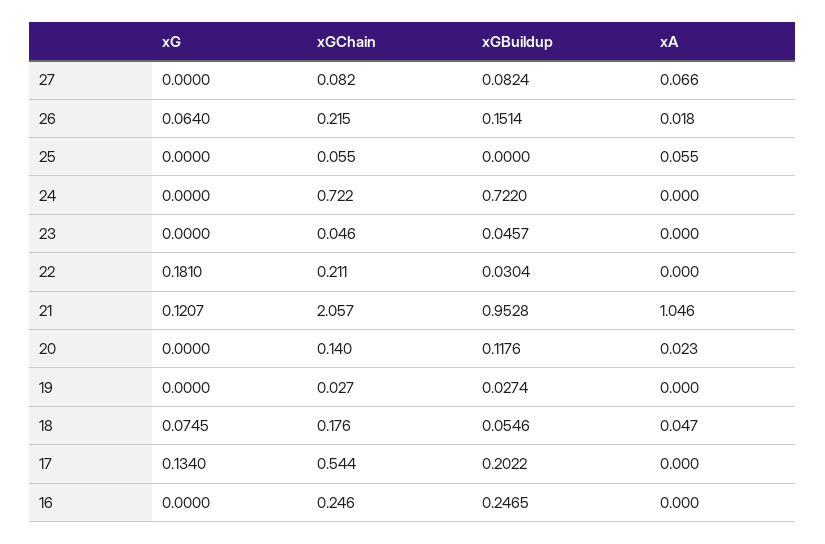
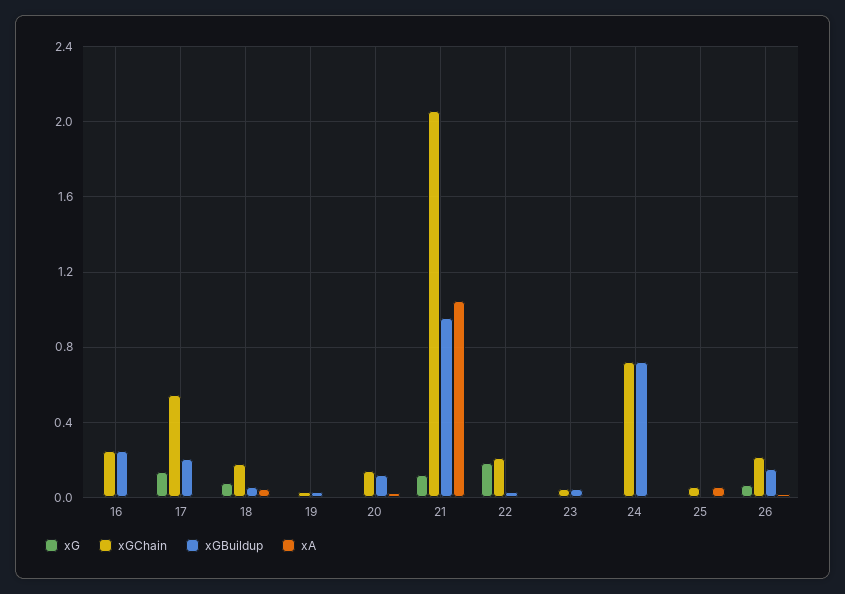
  {
    "xG": {
-     "27": 0,
      "26": 0.064,
      "25": 0,
      "24": 0,
      "23": 0,
      "22": 0.181,
      "21": 0.1207,
      "20": 0,
      "19": 0,
      "18": 0.0745,
      "17": 0.134,
      "16": 0
    },
    "xGChain": {
-     "27": 0.082,
      "26": 0.215,
      "25": 0.055,
      "24": 0.722,
      "23": 0.046,
      "22": 0.211,
      "21": 2.057,
      "20": 0.14,
      "19": 0.027,
      "18": 0.176,
      "17": 0.544,
      "16": 0.246
    },
    "xGBuildup": {
-     "27": 0.0824,
      "26": 0.1514,
      "25": 0,
      "24": 0.722,
      "23": 0.0457,
      "22": 0.0304,
      "21": 0.9528,
      "20": 0.1176,
      "19": 0.0274,
      "18": 0.0546,
      "17": 0.2022,
      "16": 0.2465
    },
    "xA": {
-     "27": 0.066,
      "26": 0.018,
      "25": 0.055,
      "24": 0,
      "23": 0,
      "22": 0,
      "21": 1.046,
      "20": 0.023,
      "19": 0,
      "18": 0.047,
      "17": 0,
      "16": 0
    }
  }

